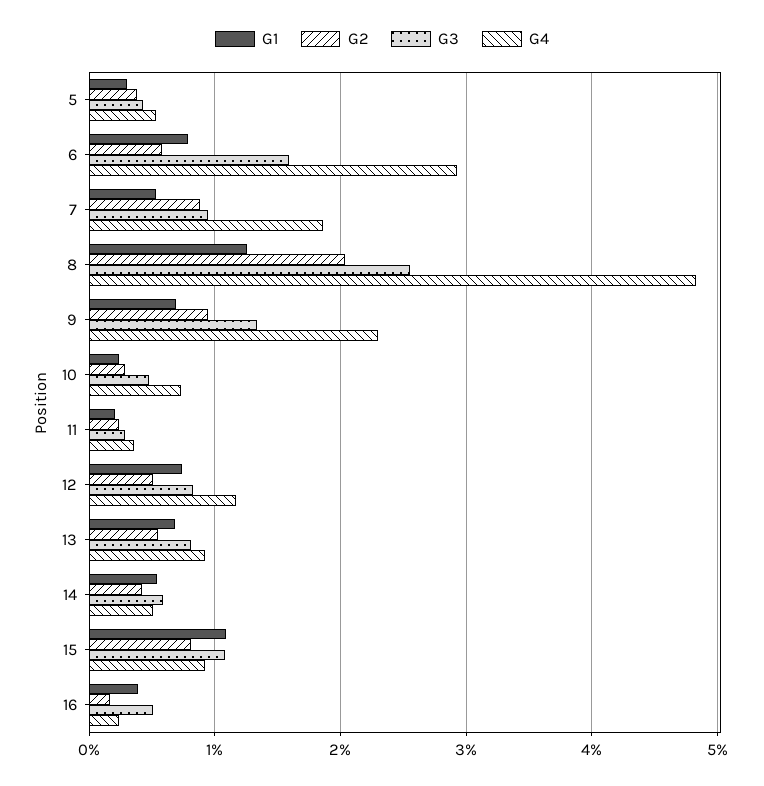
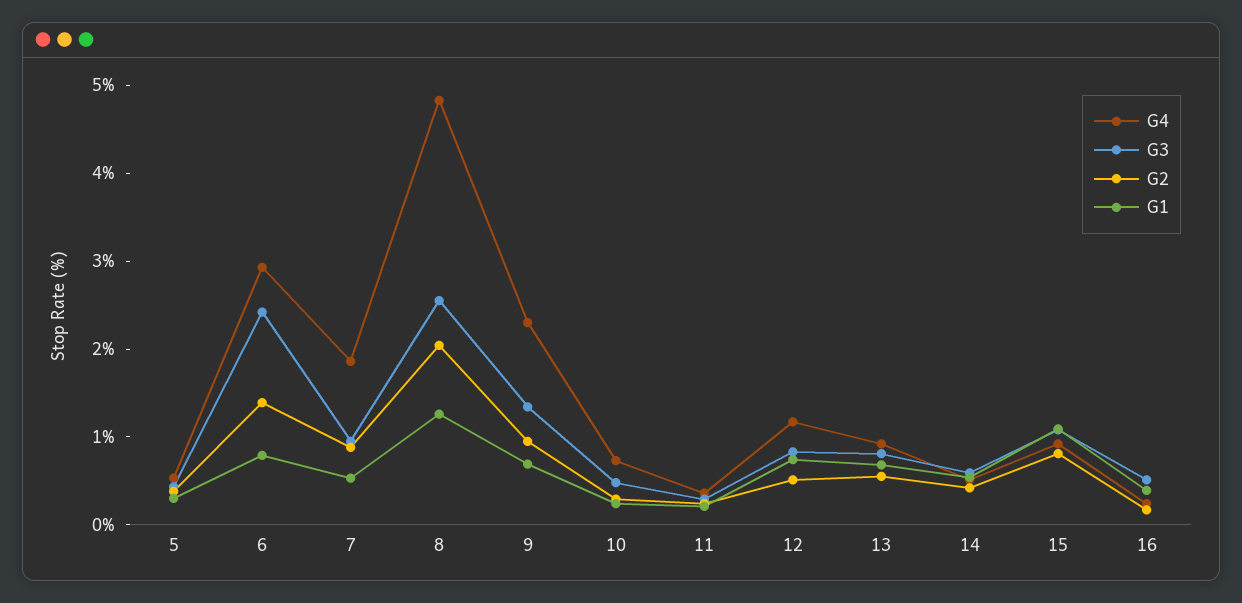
  {
    "G1": {
      "5": 0.3,
      "6": 0.8,
      "7": 0.5,
      "8": 1.3,
      "9": 0.7,
      "10": 0.2,
      "11": 0.2,
      "12": 0.7,
      "13": 0.7,
      "14": 0.5,
      "15": 1.1,
      "16": 0.4
    },
    "G2": {
      "5": 0.4,
-     "6": 0.6,
+     "6": 1.4,
      "7": 0.9,
      "8": 2,
      "9": 1,
      "10": 0.3,
      "11": 0.2,
      "12": 0.5,
      "13": 0.6,
      "14": 0.4,
      "15": 0.8,
      "16": 0.2
    },
    "G3": {
      "5": 0.4,
-     "6": 1.6,
+     "6": 2.4,
      "7": 1,
      "8": 2.6,
      "9": 1.3,
      "10": 0.5,
      "11": 0.3,
      "12": 0.8,
      "13": 0.8,
      "14": 0.6,
      "15": 1.1,
      "16": 0.5
    },
    "G4": {
      "5": 0.5,
      "6": 2.9,
      "7": 1.9,
      "8": 4.8,
      "9": 2.3,
      "10": 0.7,
      "11": 0.4,
      "12": 1.2,
      "13": 0.9,
      "14": 0.5,
      "15": 0.9,
      "16": 0.2
    }
  }

